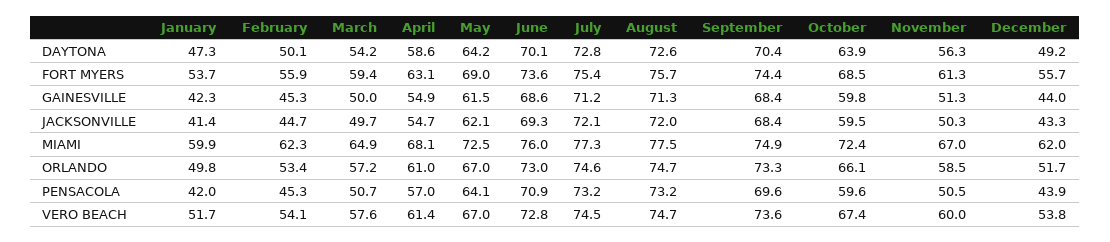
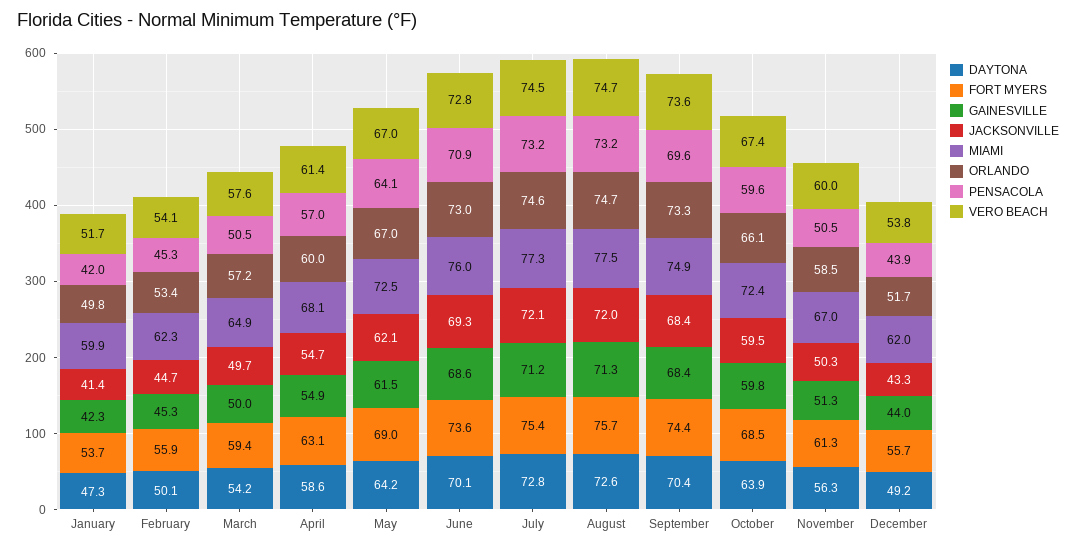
  {
    "DAYTONA": {
      "January": 47.3,
      "February": 50.1,
      "March": 54.2,
      "April": 58.6,
      "May": 64.2,
      "June": 70.1,
      "July": 72.8,
      "August": 72.6,
      "September": 70.4,
      "October": 63.9,
      "November": 56.3,
      "December": 49.2
    },
    "FORT MYERS": {
      "January": 53.7,
      "February": 55.9,
      "March": 59.4,
      "April": 63.1,
      "May": 69,
      "June": 73.6,
      "July": 75.4,
      "August": 75.7,
      "September": 74.4,
      "October": 68.5,
      "November": 61.3,
      "December": 55.7
    },
    "GAINESVILLE": {
      "January": 42.3,
      "February": 45.3,
      "March": 50,
      "April": 54.9,
      "May": 61.5,
      "June": 68.6,
      "July": 71.2,
      "August": 71.3,
      "September": 68.4,
      "October": 59.8,
      "November": 51.3,
      "December": 44
    },
    "JACKSONVILLE": {
      "January": 41.4,
      "February": 44.7,
      "March": 49.7,
      "April": 54.7,
      "May": 62.1,
      "June": 69.3,
      "July": 72.1,
      "August": 72,
      "September": 68.4,
      "October": 59.5,
      "November": 50.3,
      "December": 43.3
    },
    "MIAMI": {
      "January": 59.9,
      "February": 62.3,
      "March": 64.9,
      "April": 68.1,
      "May": 72.5,
      "June": 76,
      "July": 77.3,
      "August": 77.5,
      "September": 74.9,
      "October": 72.4,
      "November": 67,
      "December": 62
    },
    "ORLANDO": {
      "January": 49.8,
      "February": 53.4,
      "March": 57.2,
-     "April": 61,
+     "April": 60,
      "May": 67,
      "June": 73,
      "July": 74.6,
      "August": 74.7,
      "September": 73.3,
      "October": 66.1,
      "November": 58.5,
      "December": 51.7
    },
    "PENSACOLA": {
      "January": 42,
      "February": 45.3,
-     "March": 50.7,
+     "March": 50.5,
      "April": 57,
      "May": 64.1,
      "June": 70.9,
      "July": 73.2,
      "August": 73.2,
      "September": 69.6,
      "October": 59.6,
      "November": 50.5,
      "December": 43.9
    },
    "VERO BEACH": {
      "January": 51.7,
      "February": 54.1,
      "March": 57.6,
      "April": 61.4,
      "May": 67,
      "June": 72.8,
      "July": 74.5,
      "August": 74.7,
      "September": 73.6,
      "October": 67.4,
      "November": 60,
      "December": 53.8
    }
  }

